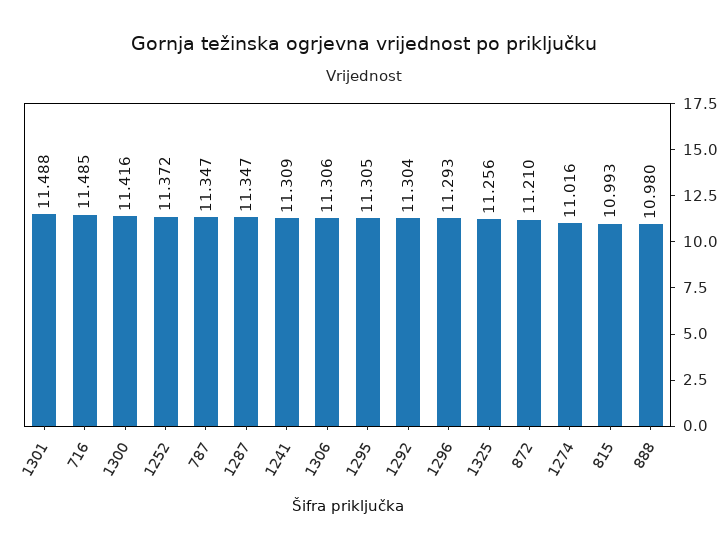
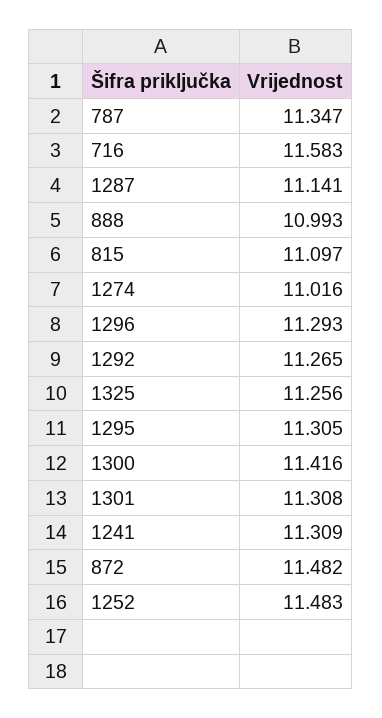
  {
-   "1301": 11.488,
+   "1301": 11.308,
-   "716": 11.485,
+   "716": 11.583,
    "1300": 11.416,
-   "1252": 11.372,
+   "1252": 11.483,
    "787": 11.347,
-   "1287": 11.347,
+   "1287": 11.141,
    "1241": 11.309,
-   "1306": 11.306,
    "1295": 11.305,
-   "1292": 11.304,
+   "1292": 11.265,
    "1296": 11.293,
    "1325": 11.256,
-   "872": 11.21,
+   "872": 11.482,
    "1274": 11.016,
-   "815": 10.993,
+   "815": 11.097,
-   "888": 10.98
+   "888": 10.993
  }

